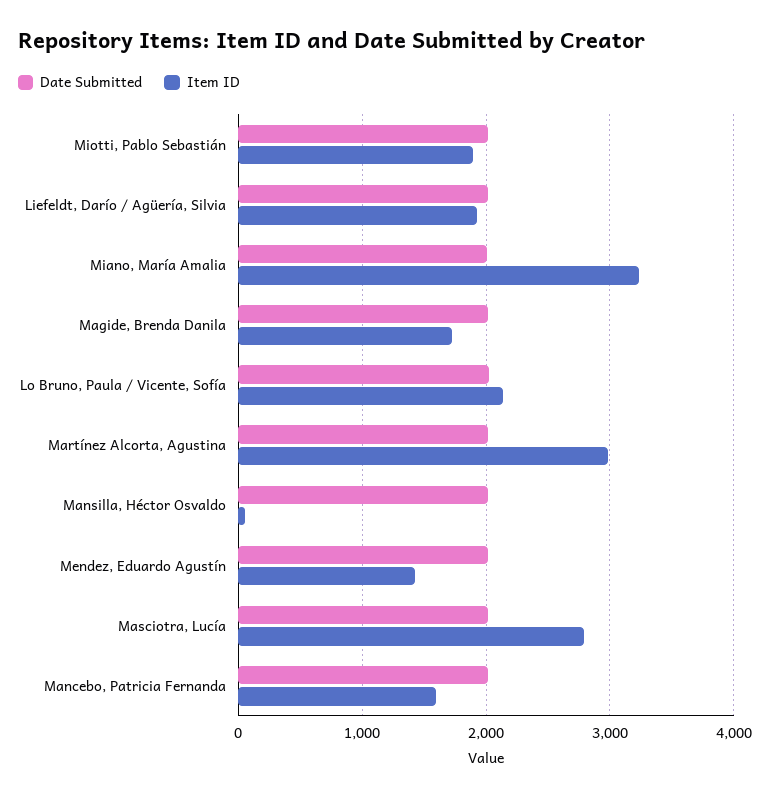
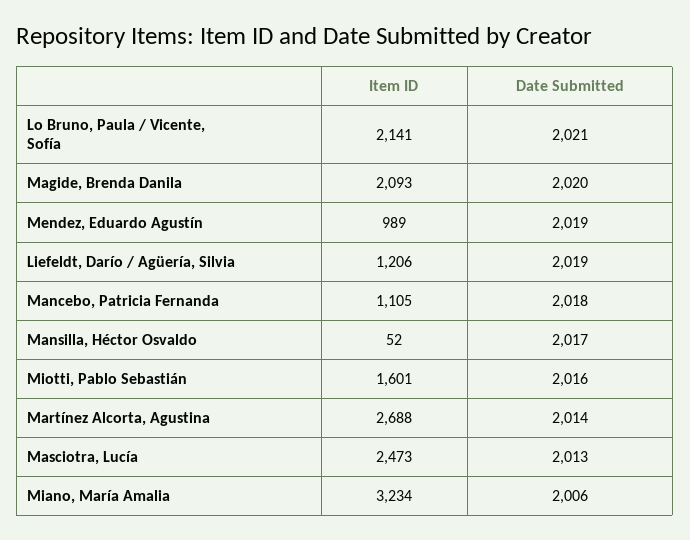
  {
    "Date Submitted": {
      "Miotti, Pablo Sebastián": 2016,
      "Liefeldt, Darío / Agüería, Silvia": 2019,
      "Miano, María Amalia": 2006,
      "Magide, Brenda Danila": 2020,
      "Lo Bruno, Paula / Vicente, Sofía": 2021,
      "Martínez Alcorta, Agustina": 2014,
      "Mansilla, Héctor Osvaldo": 2017,
      "Mendez, Eduardo Agustín": 2019,
      "Masciotra, Lucía": 2013,
      "Mancebo, Patricia Fernanda": 2018
    },
    "Item ID": {
-     "Miotti, Pablo Sebastián": 1900,
+     "Miotti, Pablo Sebastián": 1601,
-     "Liefeldt, Darío / Agüería, Silvia": 1900,
+     "Liefeldt, Darío / Agüería, Silvia": 1206,
      "Miano, María Amalia": 3234,
-     "Magide, Brenda Danila": 1700,
+     "Magide, Brenda Danila": 2093,
      "Lo Bruno, Paula / Vicente, Sofía": 2141,
-     "Martínez Alcorta, Agustina": 3000,
+     "Martínez Alcorta, Agustina": 2688,
      "Mansilla, Héctor Osvaldo": 52,
-     "Mendez, Eduardo Agustín": 1400,
+     "Mendez, Eduardo Agustín": 989,
-     "Masciotra, Lucía": 2800,
+     "Masciotra, Lucía": 2473,
-     "Mancebo, Patricia Fernanda": 1600
+     "Mancebo, Patricia Fernanda": 1105
    }
  }

